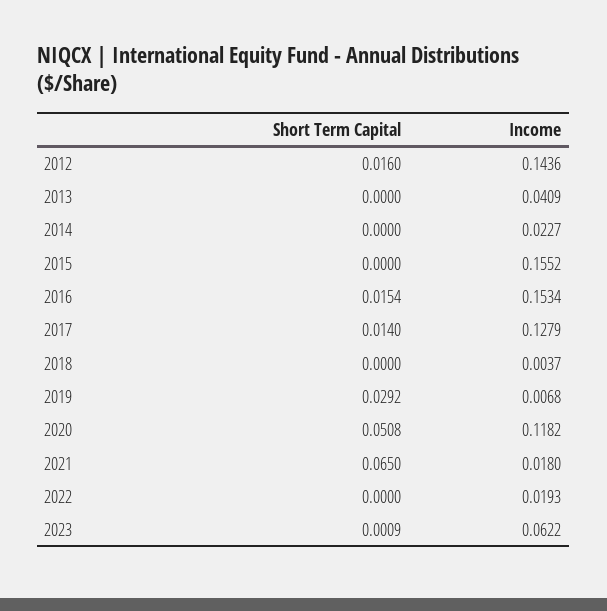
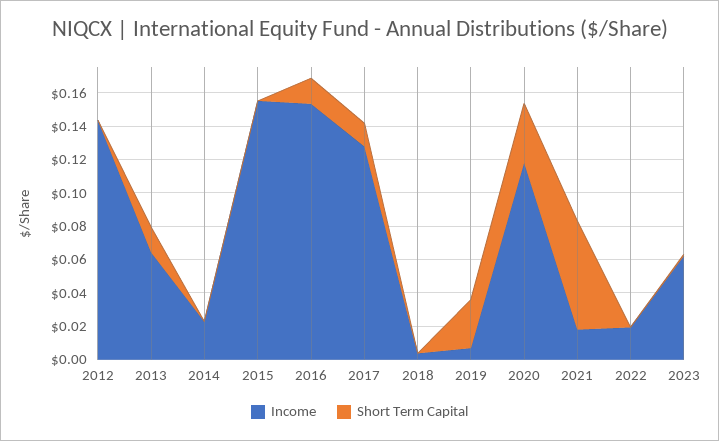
  {
    "Short Term Capital": {
-     "2012": 0.016,
+     "2012": 0,
-     "2013": 0,
+     "2013": 0.015,
      "2014": 0,
      "2015": 0,
      "2016": 0.0154,
      "2017": 0.014,
      "2018": 0,
      "2019": 0.0292,
-     "2020": 0.0508,
+     "2020": 0.035,
      "2021": 0.065,
      "2022": 0,
      "2023": 0.0009
    },
    "Income": {
      "2012": 0.1436,
-     "2013": 0.0409,
+     "2013": 0.065,
      "2014": 0.0227,
      "2015": 0.1552,
      "2016": 0.1534,
      "2017": 0.1279,
      "2018": 0.0037,
      "2019": 0.0068,
      "2020": 0.1182,
      "2021": 0.018,
      "2022": 0.0193,
      "2023": 0.0622
    }
  }

